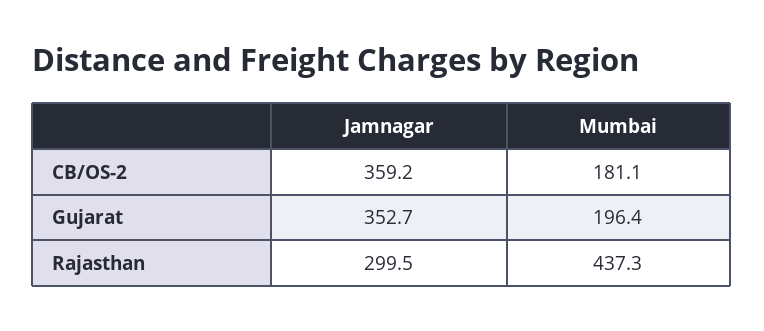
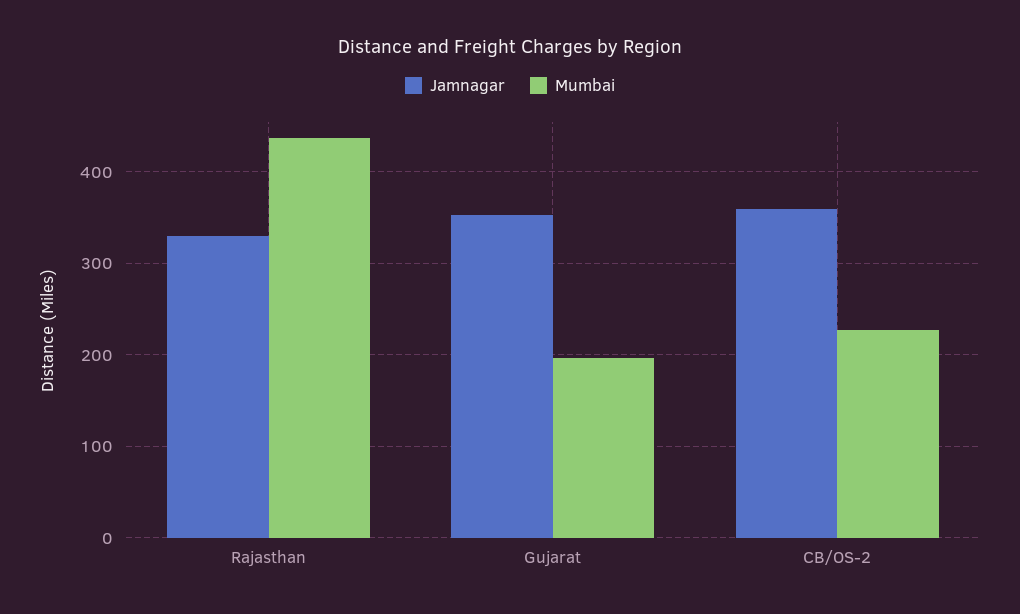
  {
    "Jamnagar": {
      "CB/OS-2": 359.2,
      "Gujarat": 352.7,
-     "Rajasthan": 299.5
+     "Rajasthan": 330
    },
    "Mumbai": {
-     "CB/OS-2": 181.1,
+     "CB/OS-2": 230,
      "Gujarat": 196.4,
      "Rajasthan": 437.3
    }
  }

